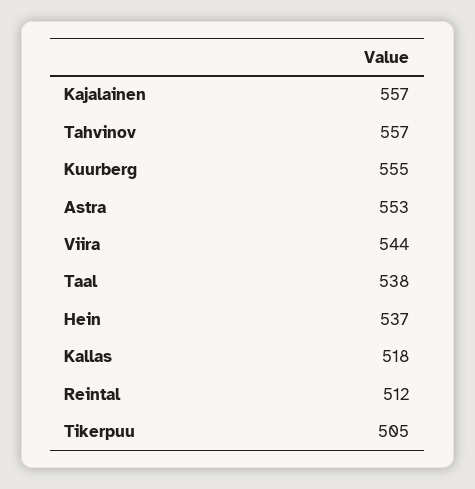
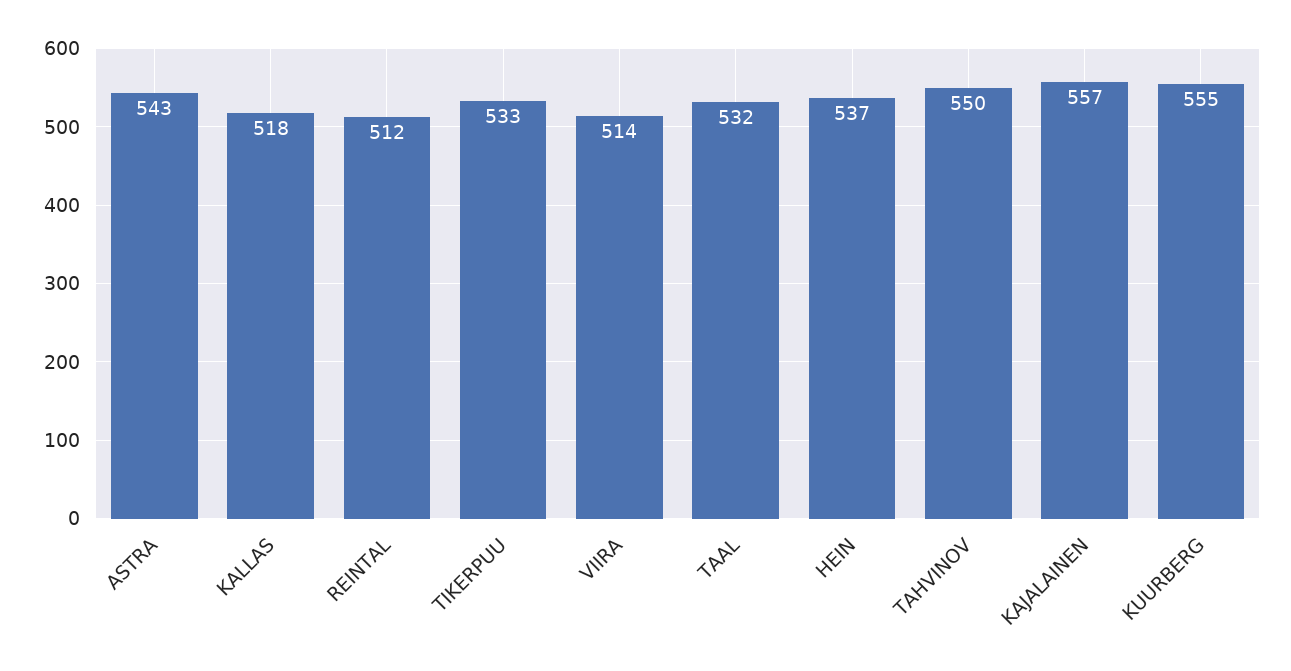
  {
    "Kajalainen": 557,
-   "Tahvinov": 557,
+   "Tahvinov": 550,
    "Kuurberg": 555,
-   "Astra": 553,
+   "Astra": 543,
-   "Viira": 544,
+   "Viira": 514,
-   "Taal": 538,
+   "Taal": 532,
    "Hein": 537,
    "Kallas": 518,
    "Reintal": 512,
-   "Tikerpuu": 505
+   "Tikerpuu": 533
  }

